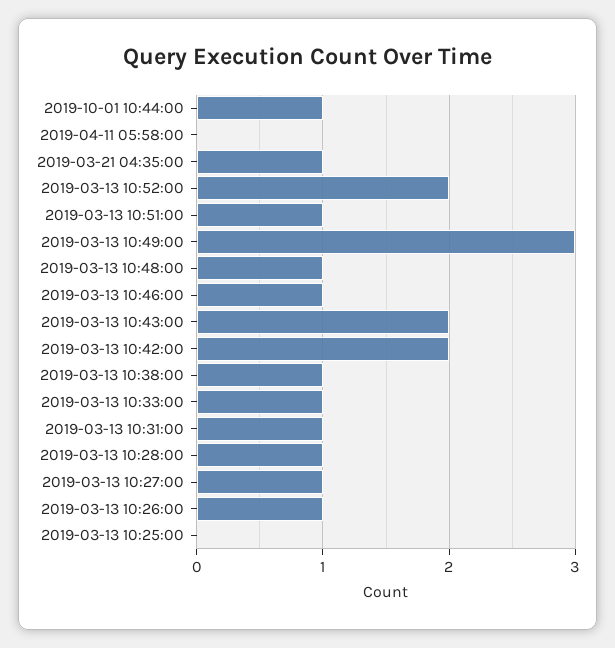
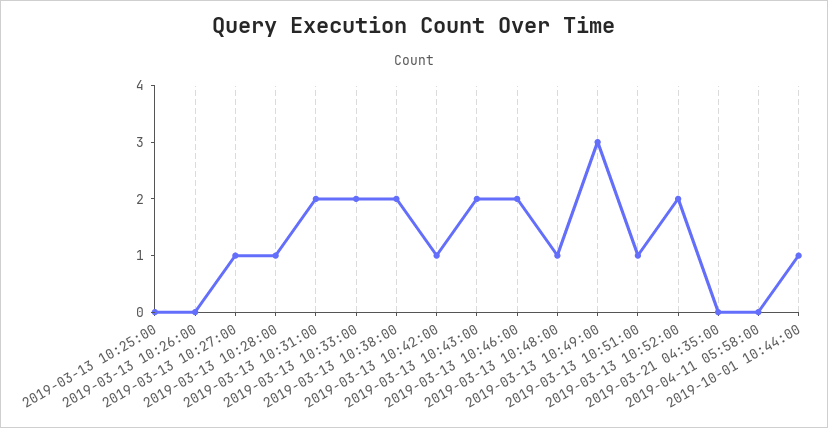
  {
    "2019-10-01 10:44:00": 1,
    "2019-04-11 05:58:00": 0,
-   "2019-03-21 04:35:00": 1,
+   "2019-03-21 04:35:00": 0,
    "2019-03-13 10:52:00": 2,
    "2019-03-13 10:51:00": 1,
    "2019-03-13 10:49:00": 3,
    "2019-03-13 10:48:00": 1,
-   "2019-03-13 10:46:00": 1,
+   "2019-03-13 10:46:00": 2,
    "2019-03-13 10:43:00": 2,
-   "2019-03-13 10:42:00": 2,
+   "2019-03-13 10:42:00": 1,
-   "2019-03-13 10:38:00": 1,
+   "2019-03-13 10:38:00": 2,
-   "2019-03-13 10:33:00": 1,
+   "2019-03-13 10:33:00": 2,
-   "2019-03-13 10:31:00": 1,
+   "2019-03-13 10:31:00": 2,
    "2019-03-13 10:28:00": 1,
    "2019-03-13 10:27:00": 1,
-   "2019-03-13 10:26:00": 1,
+   "2019-03-13 10:26:00": 0,
    "2019-03-13 10:25:00": 0
  }

